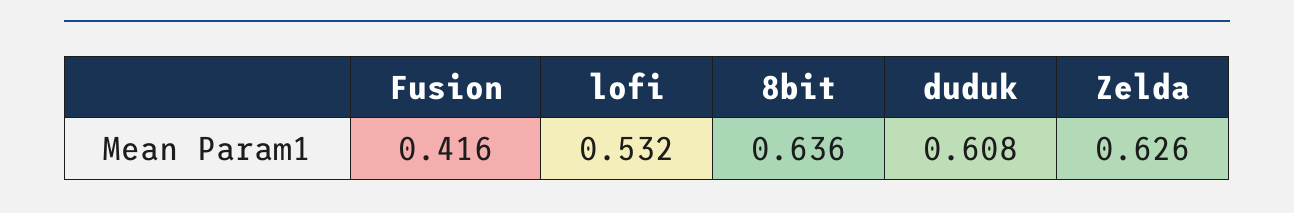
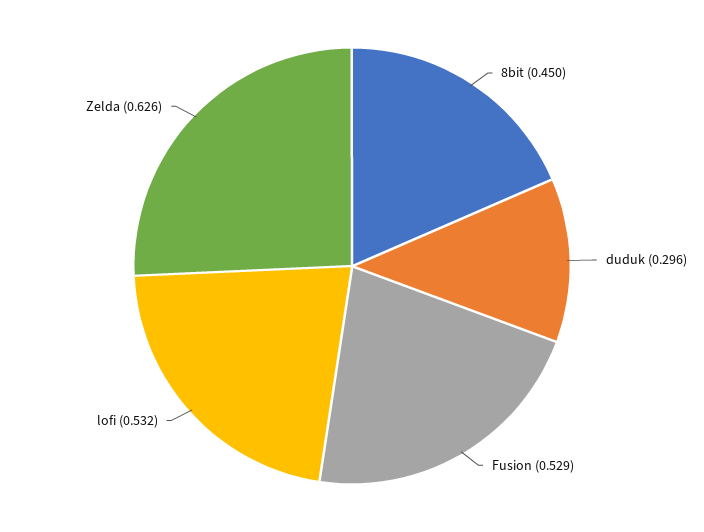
  {
-   "Fusion": 0.416,
+   "Fusion": 0.529,
    "lofi": 0.532,
-   "8bit": 0.636,
+   "8bit": 0.45,
-   "duduk": 0.608,
+   "duduk": 0.296,
    "Zelda": 0.626
  }

